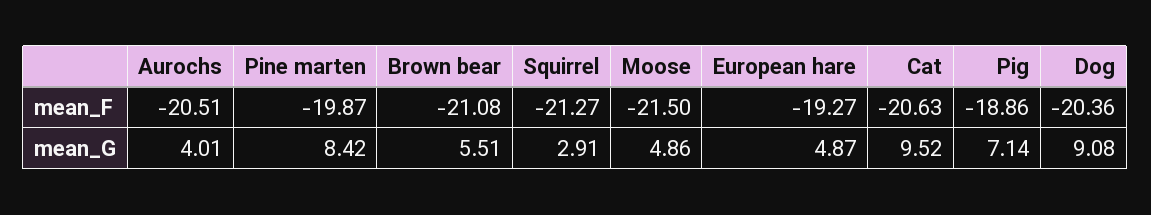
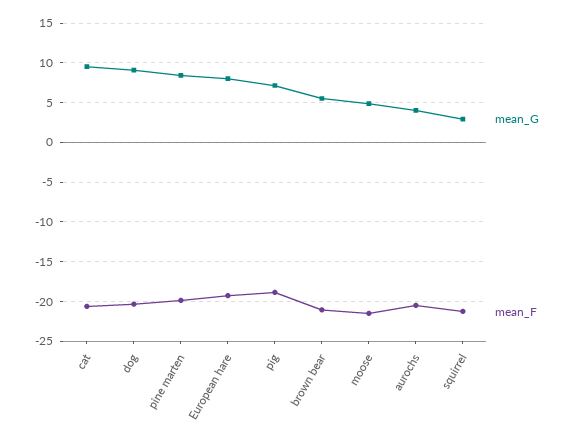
  {
    "mean_F": {
      "Aurochs": -20.51,
      "Pine marten": -19.87,
      "Brown bear": -21.08,
      "Squirrel": -21.27,
      "Moose": -21.5,
      "European hare": -19.27,
      "Cat": -20.63,
      "Pig": -18.86,
      "Dog": -20.36
    },
    "mean_G": {
      "Aurochs": 4.01,
      "Pine marten": 8.42,
      "Brown bear": 5.51,
      "Squirrel": 2.91,
      "Moose": 4.86,
-     "European hare": 4.87,
+     "European hare": 8,
      "Cat": 9.52,
      "Pig": 7.14,
      "Dog": 9.08
    }
  }

